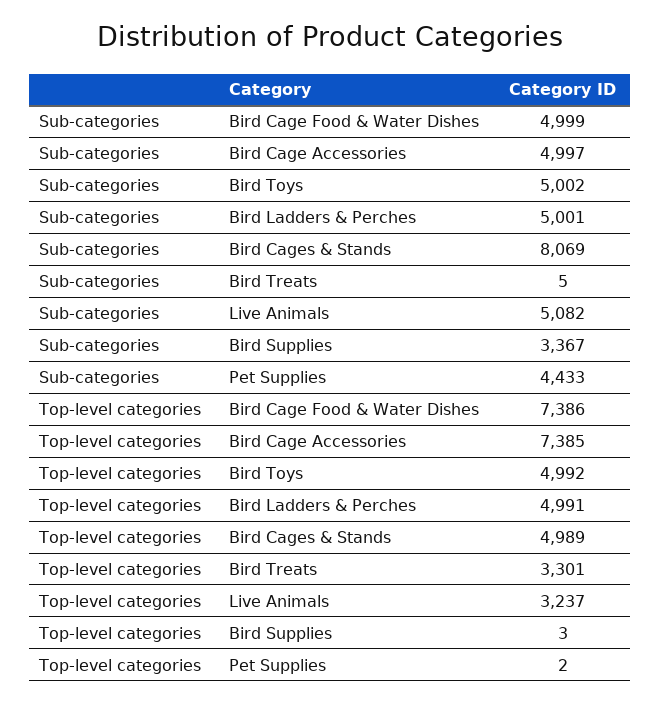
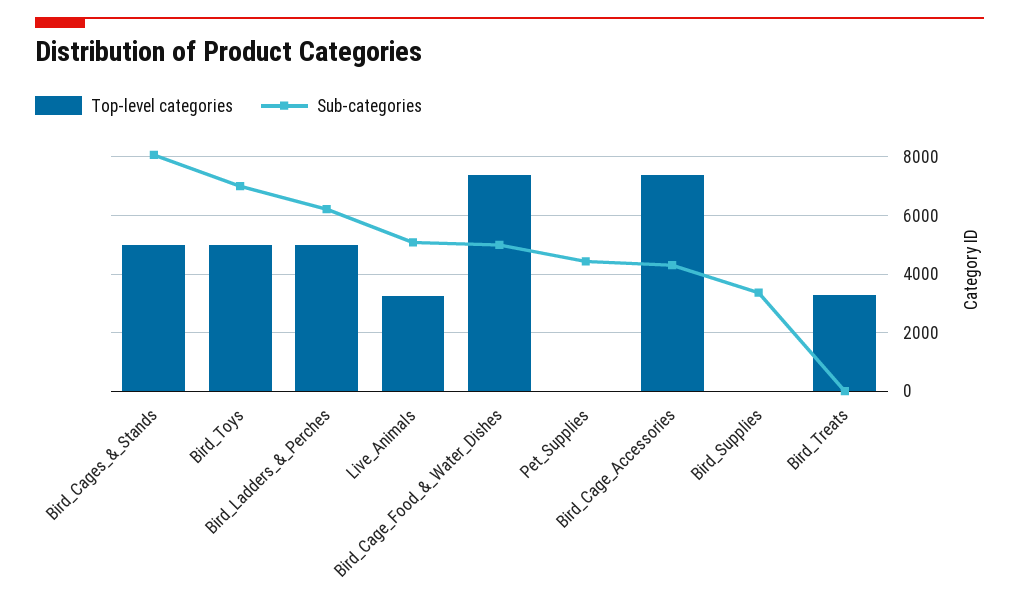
  {
    "Sub-categories": {
      "Bird Cage Food & Water Dishes": 4999,
-     "Bird Cage Accessories": 4997,
+     "Bird Cage Accessories": 4250,
-     "Bird Toys": 5002,
+     "Bird Toys": 7000,
-     "Bird Ladders & Perches": 5001,
+     "Bird Ladders & Perches": 6250,
      "Bird Cages & Stands": 8069,
      "Bird Treats": 5,
      "Live Animals": 5082,
      "Bird Supplies": 3367,
      "Pet Supplies": 4433
    },
    "Top-level categories": {
      "Bird Cage Food & Water Dishes": 7386,
      "Bird Cage Accessories": 7385,
      "Bird Toys": 4992,
      "Bird Ladders & Perches": 4991,
      "Bird Cages & Stands": 4989,
      "Bird Treats": 3301,
      "Live Animals": 3237,
      "Bird Supplies": 3,
      "Pet Supplies": 2
    }
  }

